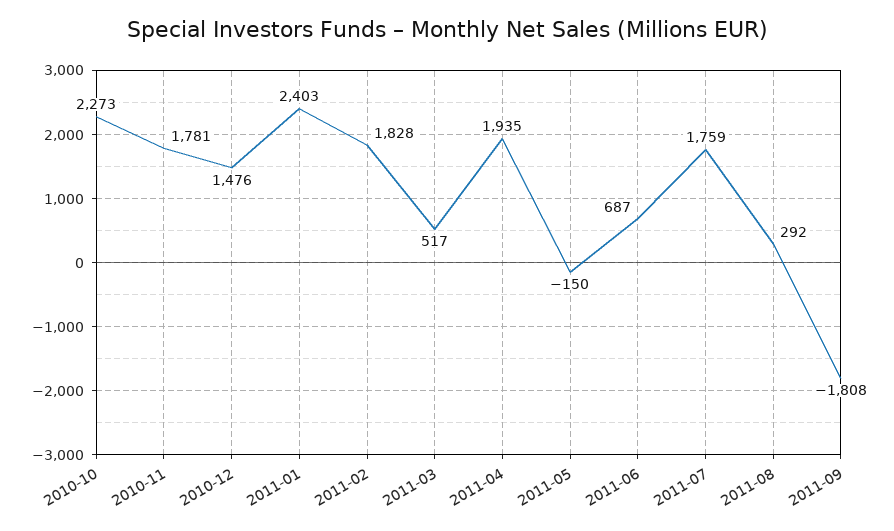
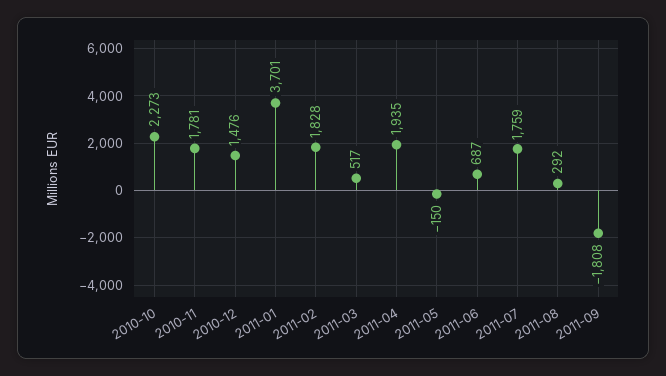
  {
    "2010-10": 2273,
    "2010-11": 1781,
    "2010-12": 1476,
-   "2011-01": 2403,
+   "2011-01": 3701,
    "2011-02": 1828,
    "2011-03": 517,
    "2011-04": 1935,
    "2011-05": -150,
    "2011-06": 687,
    "2011-07": 1759,
    "2011-08": 292,
    "2011-09": -1808
  }

